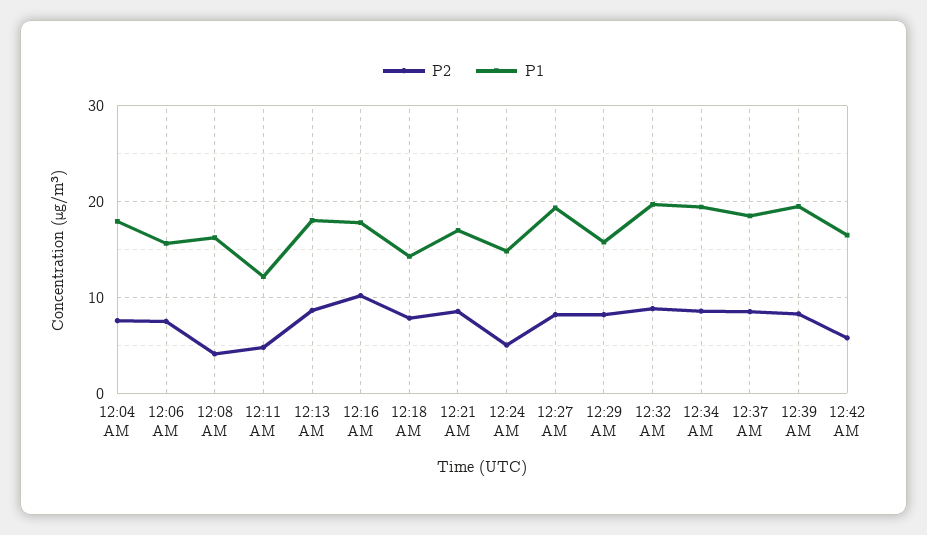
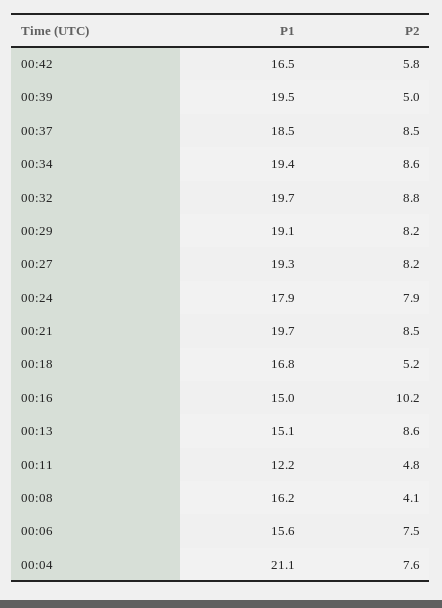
  {
    "P2": {
      "12:04 AM": 7.6,
      "12:06 AM": 7.5,
      "12:08 AM": 4.1,
      "12:11 AM": 4.8,
      "12:13 AM": 8.6,
      "12:16 AM": 10.2,
-     "12:18 AM": 8,
+     "12:18 AM": 5.2,
      "12:21 AM": 8.5,
-     "12:24 AM": 5,
+     "12:24 AM": 7.9,
      "12:27 AM": 8.2,
      "12:29 AM": 8.2,
      "12:32 AM": 8.8,
      "12:34 AM": 8.6,
      "12:37 AM": 8.5,
-     "12:39 AM": 8,
+     "12:39 AM": 5,
      "12:42 AM": 5.8
    },
    "P1": {
-     "12:04 AM": 18,
+     "12:04 AM": 21.1,
      "12:06 AM": 15.6,
      "12:08 AM": 16.2,
      "12:11 AM": 12.2,
-     "12:13 AM": 18,
+     "12:13 AM": 15.1,
-     "12:16 AM": 18,
+     "12:16 AM": 15,
-     "12:18 AM": 14,
+     "12:18 AM": 16.8,
-     "12:21 AM": 17,
+     "12:21 AM": 19.7,
-     "12:24 AM": 15,
+     "12:24 AM": 17.9,
      "12:27 AM": 19.3,
-     "12:29 AM": 16,
+     "12:29 AM": 19.1,
      "12:32 AM": 19.7,
      "12:34 AM": 19.4,
      "12:37 AM": 18.5,
      "12:39 AM": 19.5,
      "12:42 AM": 16.5
    }
  }

